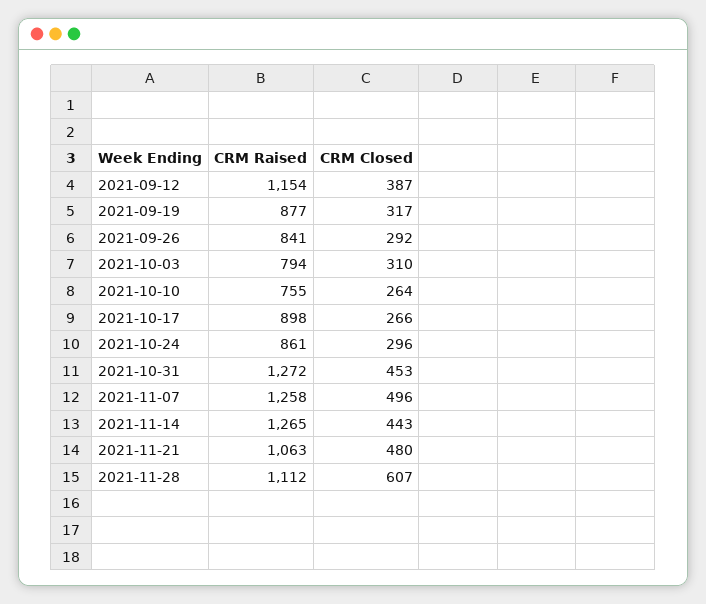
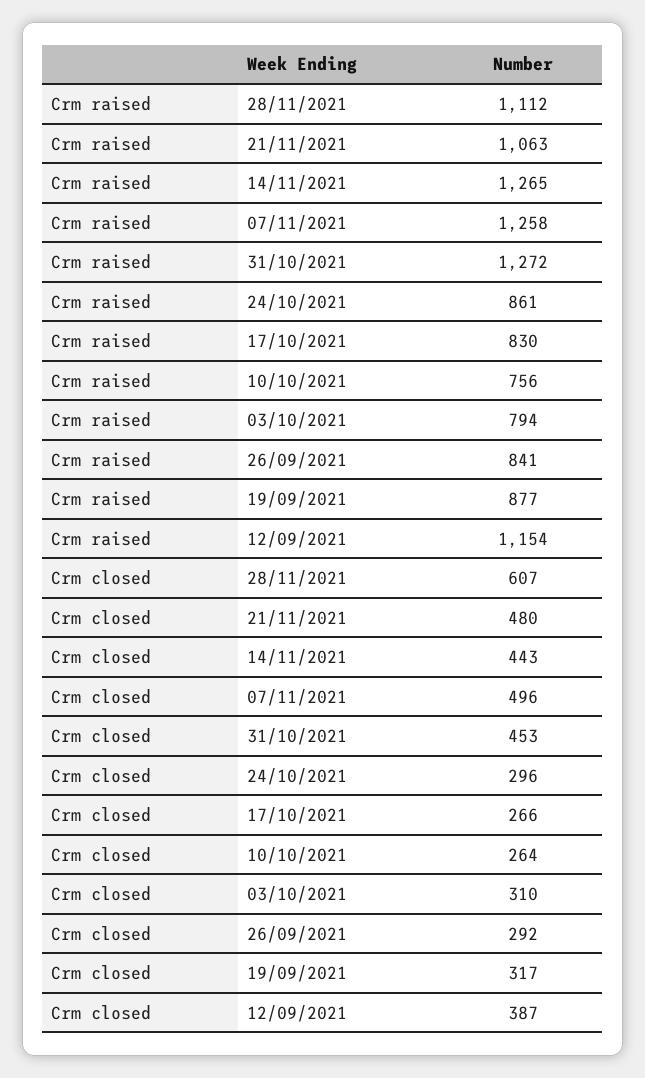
  {
    "CRM Raised": {
      "2021-09-12": 1154,
      "2021-09-19": 877,
      "2021-09-26": 841,
      "2021-10-03": 794,
-     "2021-10-10": 755,
+     "2021-10-10": 756,
-     "2021-10-17": 898,
+     "2021-10-17": 830,
      "2021-10-24": 861,
      "2021-10-31": 1272,
      "2021-11-07": 1258,
      "2021-11-14": 1265,
      "2021-11-21": 1063,
      "2021-11-28": 1112
    },
    "CRM Closed": {
      "2021-09-12": 387,
      "2021-09-19": 317,
      "2021-09-26": 292,
      "2021-10-03": 310,
      "2021-10-10": 264,
      "2021-10-17": 266,
      "2021-10-24": 296,
      "2021-10-31": 453,
      "2021-11-07": 496,
      "2021-11-14": 443,
      "2021-11-21": 480,
      "2021-11-28": 607
    }
  }

